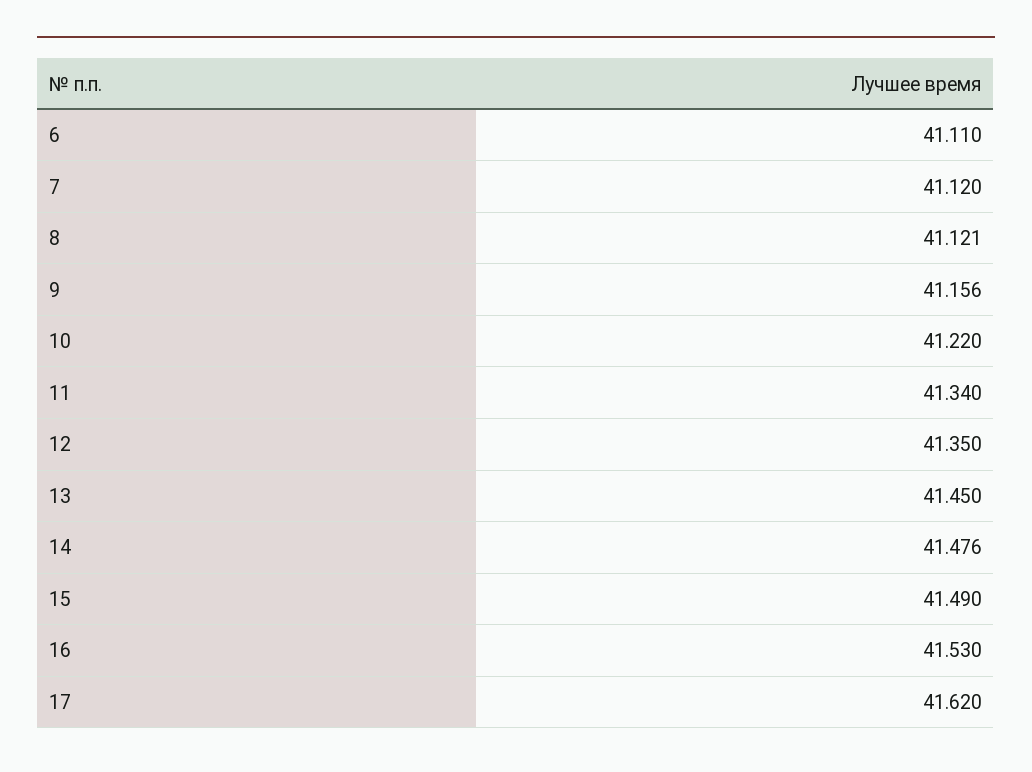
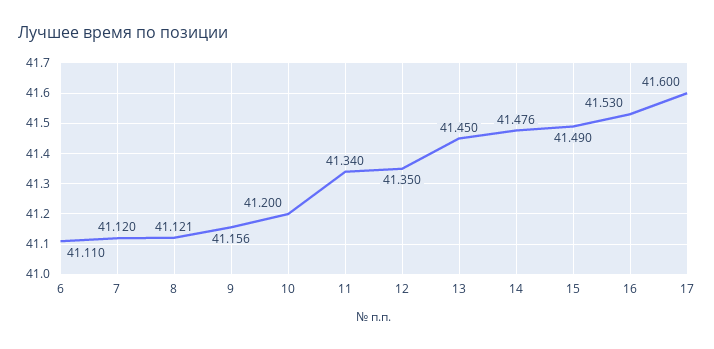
  {
    "6": 41.11,
    "7": 41.12,
    "8": 41.121,
    "9": 41.156,
-   "10": 41.22,
+   "10": 41.2,
    "11": 41.34,
    "12": 41.35,
    "13": 41.45,
    "14": 41.476,
    "15": 41.49,
    "16": 41.53,
-   "17": 41.62
+   "17": 41.6
  }

